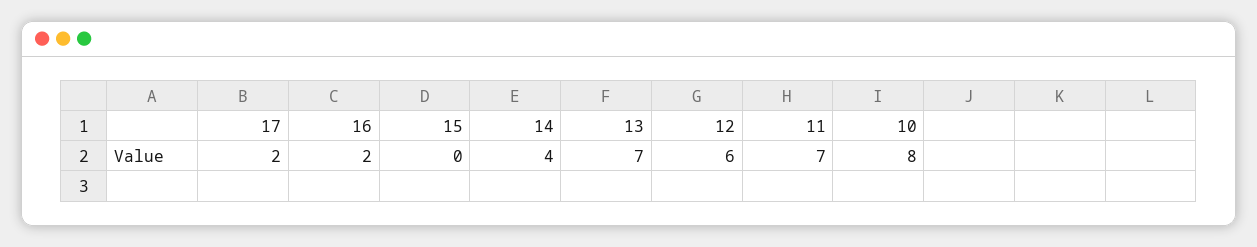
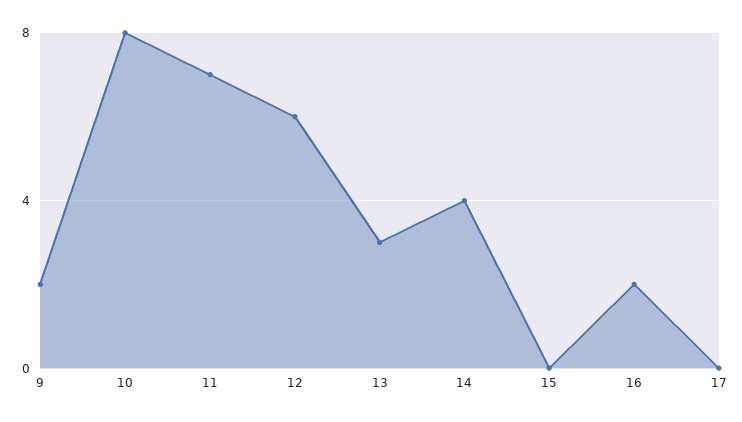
  {
-   "17": 2,
+   "17": 0,
    "16": 2,
    "15": 0,
    "14": 4,
-   "13": 7,
+   "13": 3,
    "12": 6,
    "11": 7,
-   "10": 8
+   "10": 8,
+   "9": 2
  }

